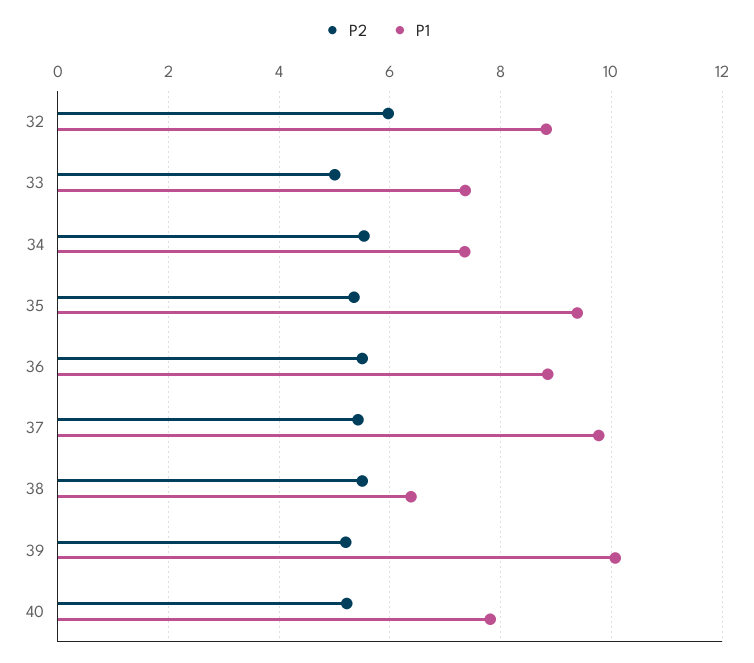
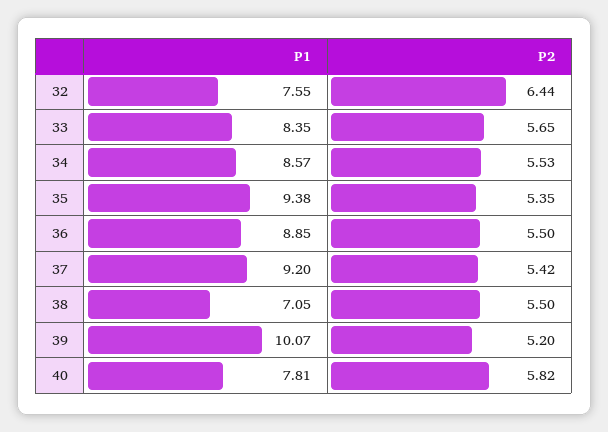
  {
    "P2": {
-     "32": 6,
+     "32": 6.44,
-     "33": 5,
+     "33": 5.65,
      "34": 5.53,
      "35": 5.35,
      "36": 5.5,
      "37": 5.42,
      "38": 5.5,
      "39": 5.2,
-     "40": 5.2
+     "40": 5.82
    },
    "P1": {
-     "32": 8.8,
+     "32": 7.55,
-     "33": 7.4,
+     "33": 8.35,
-     "34": 7.4,
+     "34": 8.57,
      "35": 9.38,
      "36": 8.85,
-     "37": 9.8,
+     "37": 9.2,
-     "38": 6.4,
+     "38": 7.05,
      "39": 10.07,
      "40": 7.81
    }
  }

